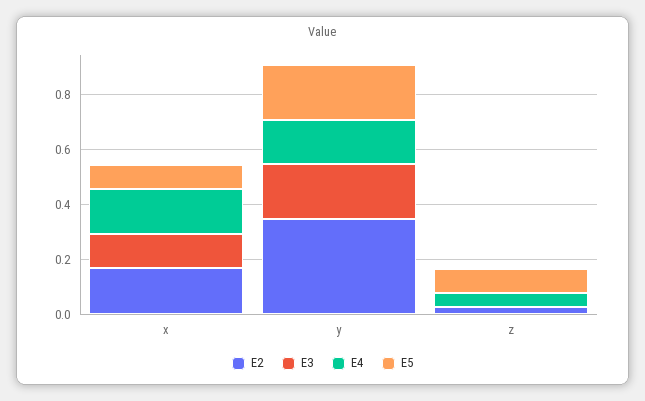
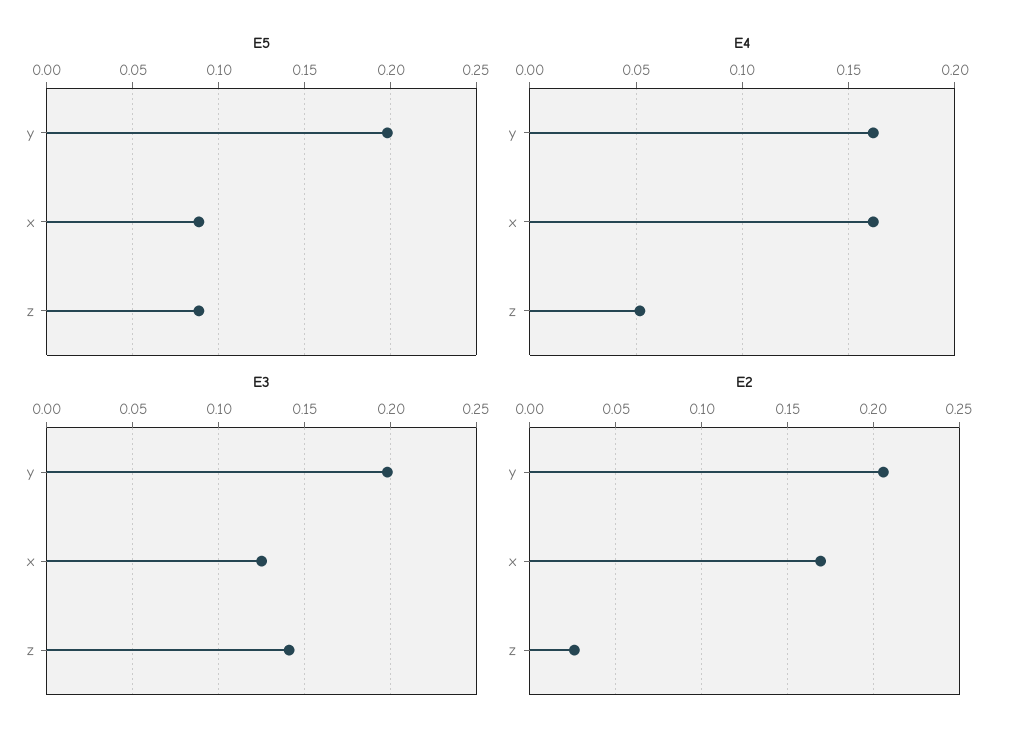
  {
    "E2": {
      "x": 0.17,
-     "y": 0.35,
+     "y": 0.205,
      "z": 0.025
    },
    "E3": {
      "x": 0.125,
      "y": 0.2,
-     "z": 0
+     "z": 0.14
    },
    "E4": {
      "x": 0.16,
      "y": 0.16,
      "z": 0.05
    },
    "E5": {
      "x": 0.09,
      "y": 0.2,
      "z": 0.09
    }
  }

